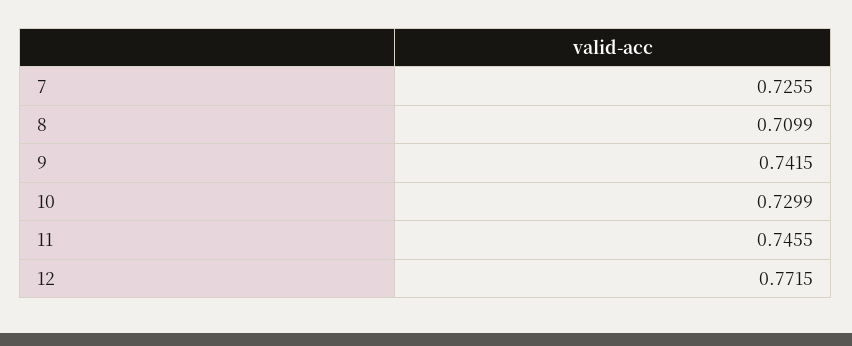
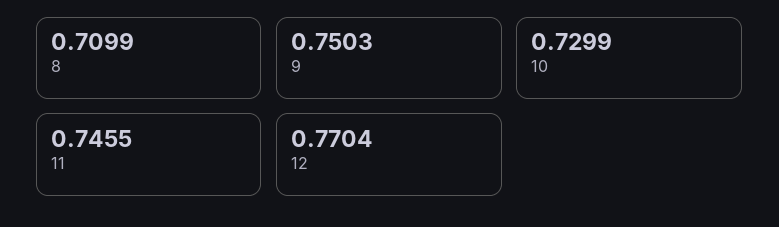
  {
-   "7": 0.7255,
    "8": 0.7099,
-   "9": 0.7415,
+   "9": 0.7503,
    "10": 0.7299,
    "11": 0.7455,
-   "12": 0.7715
+   "12": 0.7704
  }

